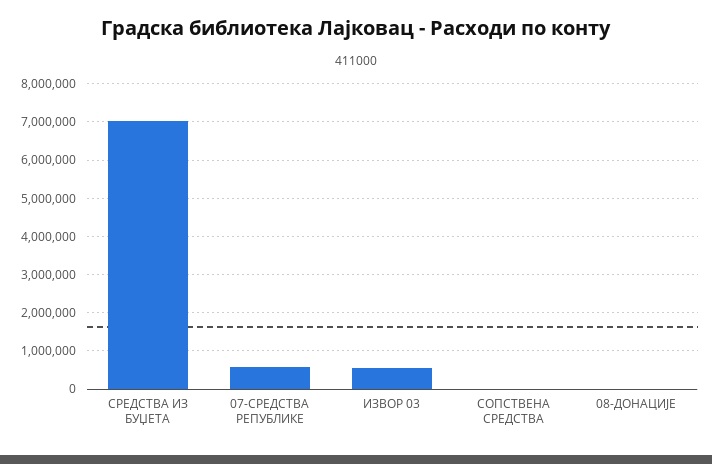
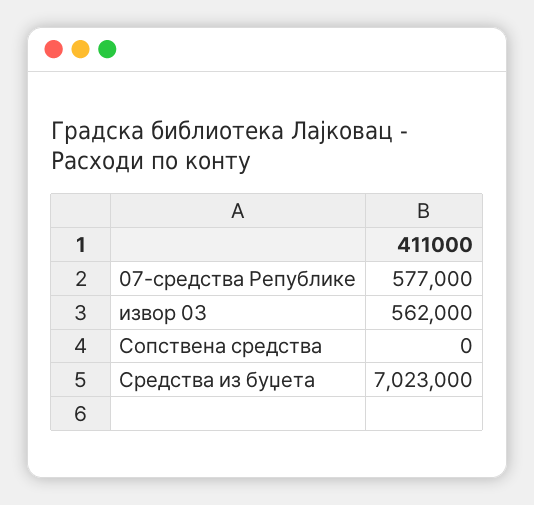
  {
    "СРЕДСТВА ИЗ БУЏЕТА": 7023000,
    "07-СРЕДСТВА РЕПУБЛИКЕ": 577000,
    "ИЗВОР 03": 562000,
-   "СОПСТВЕНА СРЕДСТВА": 0,
+   "СОПСТВЕНА СРЕДСТВА": 0
-   "08-ДОНАЦИЈЕ": 0
  }

